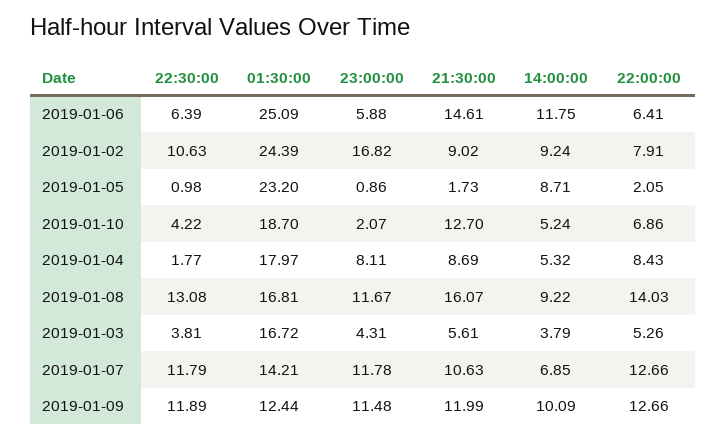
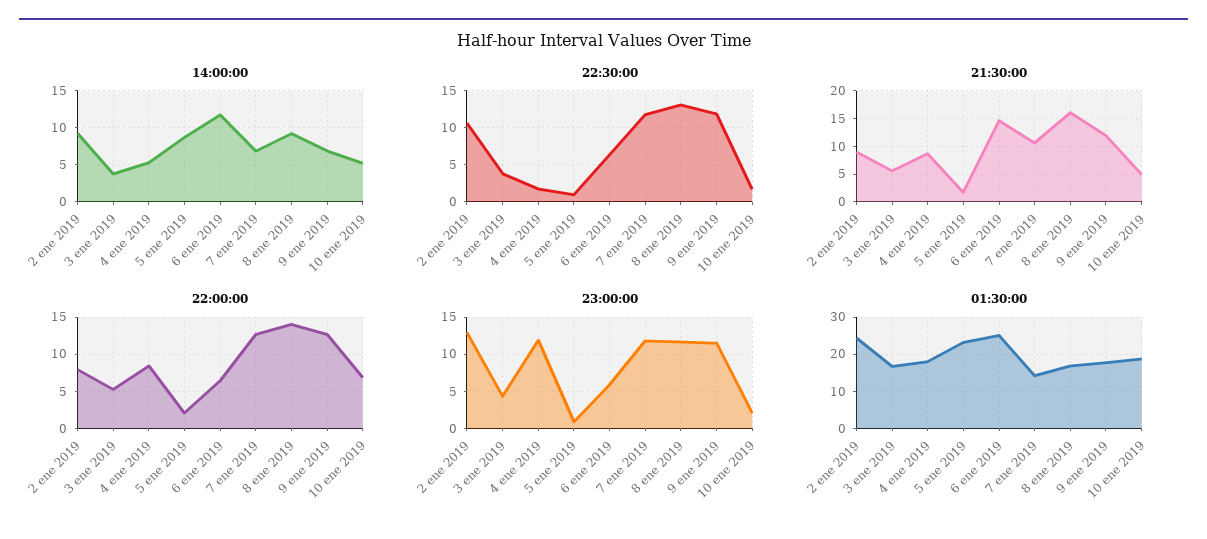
  {
    "22:30:00": {
      "2019-01-06": 6.39,
      "2019-01-02": 10.63,
      "2019-01-05": 0.98,
-     "2019-01-10": 4.22,
+     "2019-01-10": 2,
      "2019-01-04": 1.77,
      "2019-01-08": 13.08,
      "2019-01-03": 3.81,
      "2019-01-07": 11.79,
      "2019-01-09": 11.89
    },
    "01:30:00": {
      "2019-01-06": 25.09,
      "2019-01-02": 24.39,
      "2019-01-05": 23.2,
      "2019-01-10": 18.7,
      "2019-01-04": 17.97,
      "2019-01-08": 16.81,
      "2019-01-03": 16.72,
      "2019-01-07": 14.21,
-     "2019-01-09": 12.44
+     "2019-01-09": 18
    },
    "23:00:00": {
      "2019-01-06": 5.88,
-     "2019-01-02": 16.82,
+     "2019-01-02": 13,
      "2019-01-05": 0.86,
      "2019-01-10": 2.07,
-     "2019-01-04": 8.11,
+     "2019-01-04": 12,
      "2019-01-08": 11.67,
      "2019-01-03": 4.31,
      "2019-01-07": 11.78,
      "2019-01-09": 11.48
    },
    "21:30:00": {
      "2019-01-06": 14.61,
      "2019-01-02": 9.02,
      "2019-01-05": 1.73,
-     "2019-01-10": 12.7,
+     "2019-01-10": 5,
      "2019-01-04": 8.69,
      "2019-01-08": 16.07,
      "2019-01-03": 5.61,
      "2019-01-07": 10.63,
      "2019-01-09": 11.99
    },
    "14:00:00": {
      "2019-01-06": 11.75,
      "2019-01-02": 9.24,
      "2019-01-05": 8.71,
      "2019-01-10": 5.24,
      "2019-01-04": 5.32,
      "2019-01-08": 9.22,
      "2019-01-03": 3.79,
      "2019-01-07": 6.85,
-     "2019-01-09": 10.09
+     "2019-01-09": 7
    },
    "22:00:00": {
      "2019-01-06": 6.41,
      "2019-01-02": 7.91,
      "2019-01-05": 2.05,
      "2019-01-10": 6.86,
      "2019-01-04": 8.43,
      "2019-01-08": 14.03,
      "2019-01-03": 5.26,
      "2019-01-07": 12.66,
      "2019-01-09": 12.66
    }
  }

